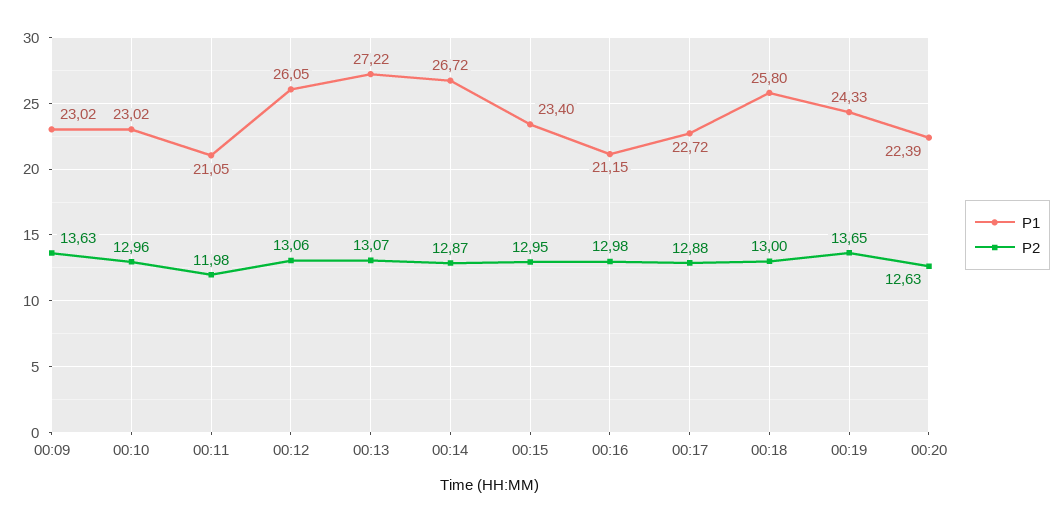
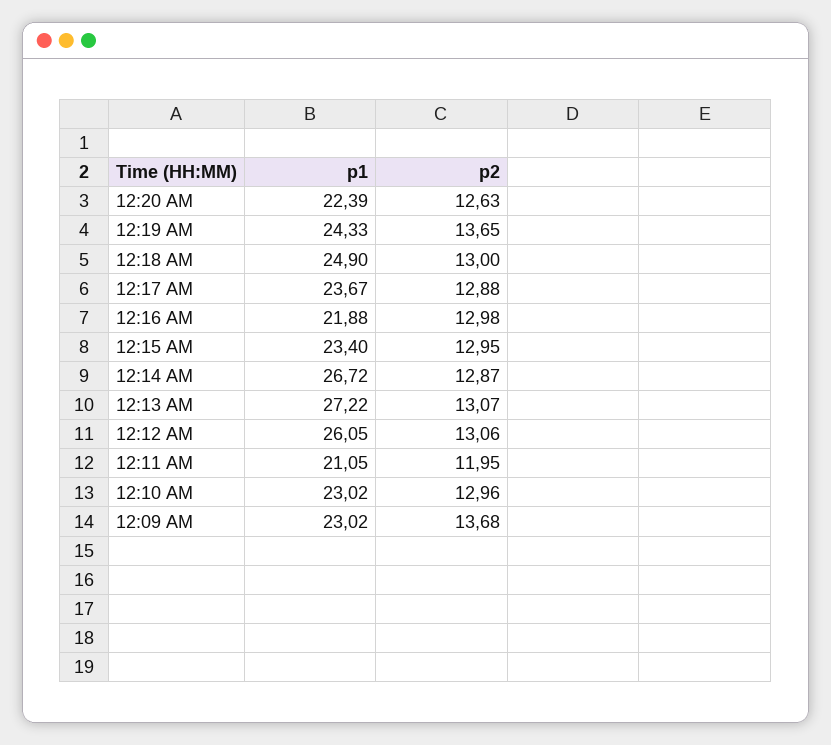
  {
    "P1": {
      "00:09": 23.02,
      "00:10": 23.02,
      "00:11": 21.05,
      "00:12": 26.05,
      "00:13": 27.22,
      "00:14": 26.72,
      "00:15": 23.4,
-     "00:16": 21.15,
+     "00:16": 21.88,
-     "00:17": 22.72,
+     "00:17": 23.67,
-     "00:18": 25.8,
+     "00:18": 24.9,
      "00:19": 24.33,
      "00:20": 22.39
    },
    "P2": {
-     "00:09": 13.63,
+     "00:09": 13.68,
      "00:10": 12.96,
-     "00:11": 11.98,
+     "00:11": 11.95,
      "00:12": 13.06,
      "00:13": 13.07,
      "00:14": 12.87,
      "00:15": 12.95,
      "00:16": 12.98,
      "00:17": 12.88,
      "00:18": 13,
      "00:19": 13.65,
      "00:20": 12.63
    }
  }

